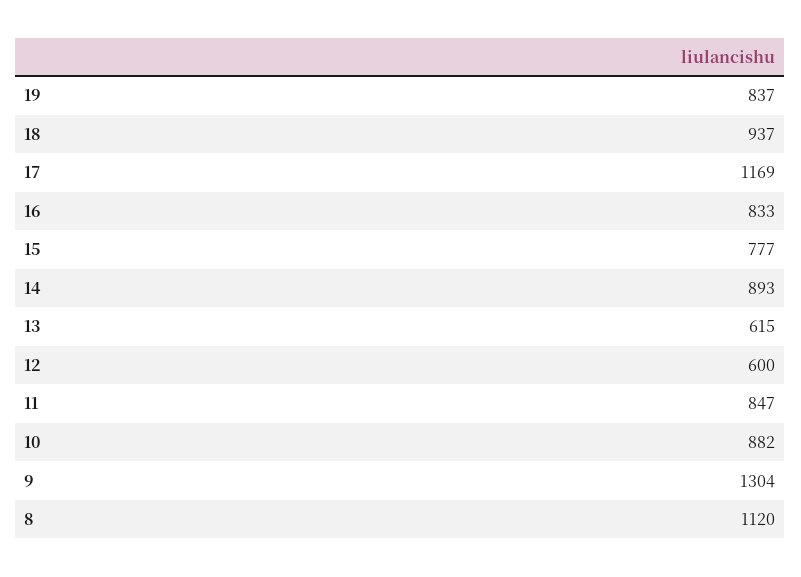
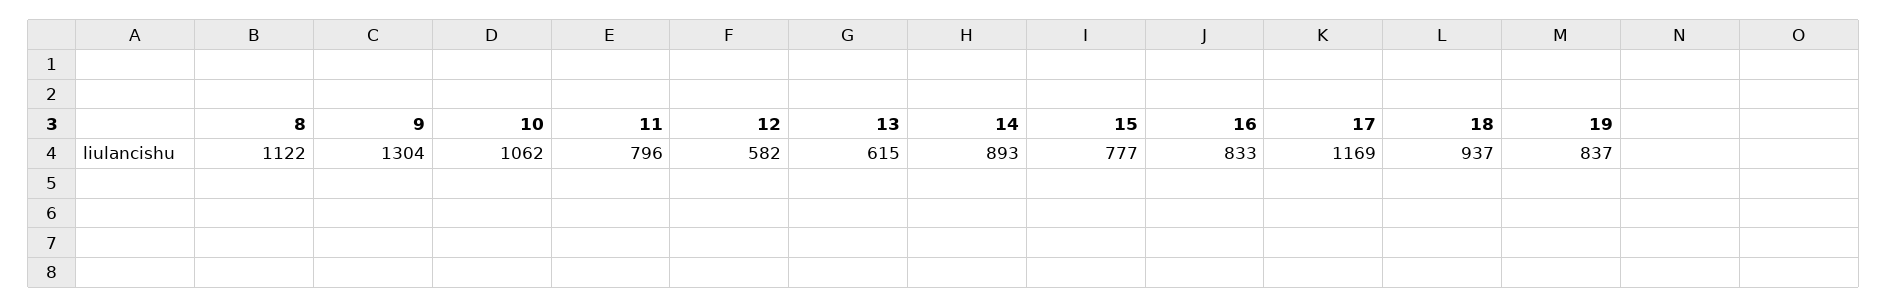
  {
    "19": 837,
    "18": 937,
    "17": 1169,
    "16": 833,
    "15": 777,
    "14": 893,
    "13": 615,
-   "12": 600,
+   "12": 582,
-   "11": 847,
+   "11": 796,
-   "10": 882,
+   "10": 1062,
    "9": 1304,
-   "8": 1120
+   "8": 1122
  }

